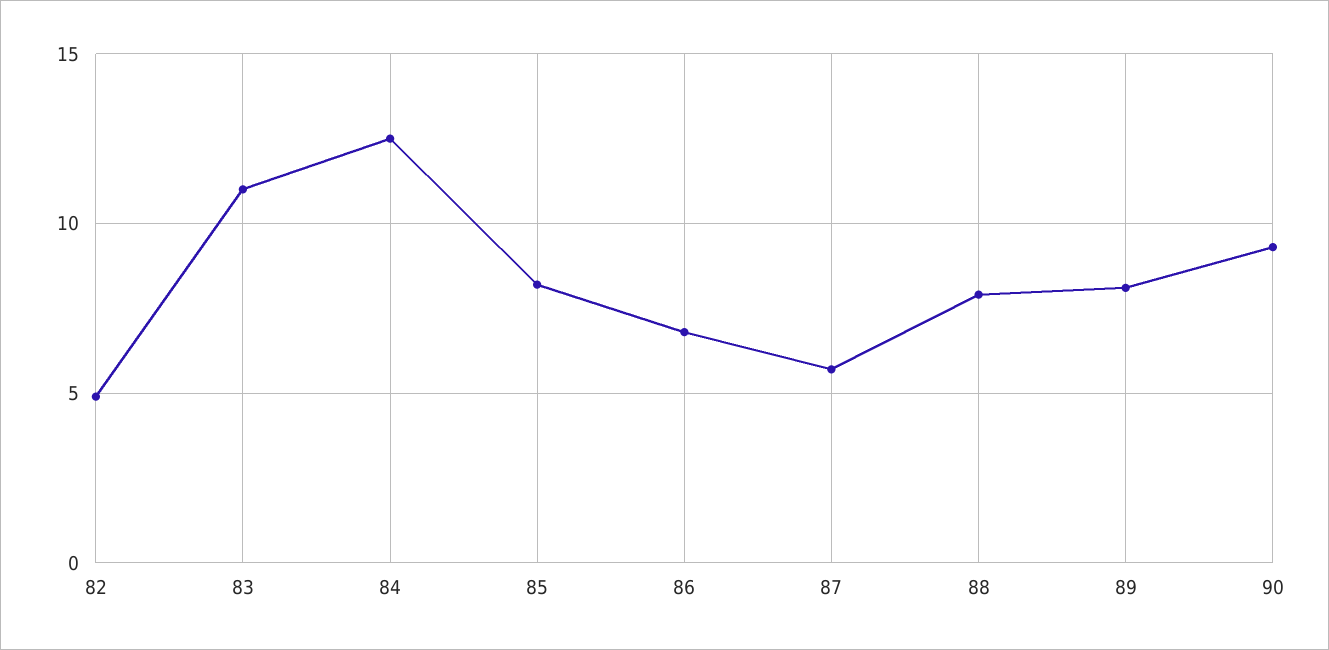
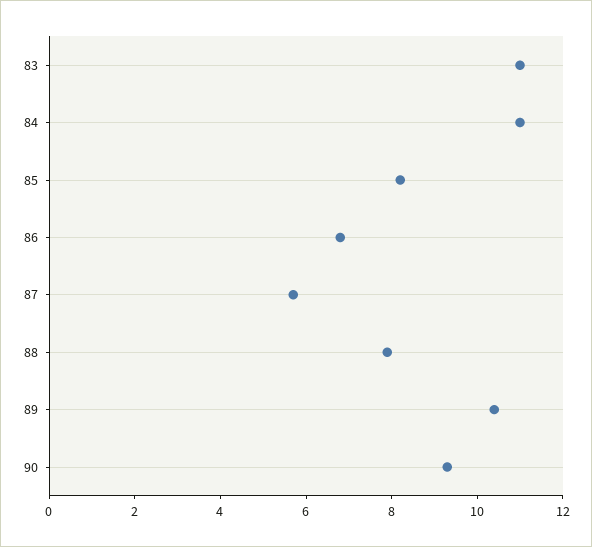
  {
-   "82": 5,
    "83": 11,
-   "84": 12.5,
+   "84": 11,
    "85": 8,
    "86": 7,
    "87": 5.5,
    "88": 8,
-   "89": 8,
+   "89": 10.5,
    "90": 9.5
  }

